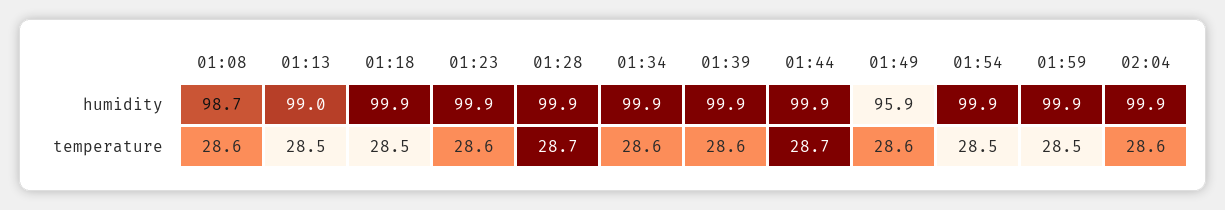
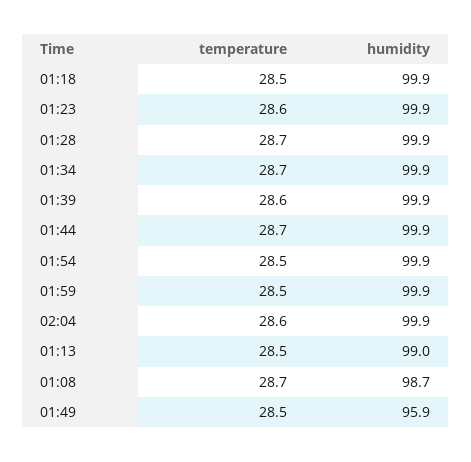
  {
    "01:08": {
      "humidity": 98.7,
-     "temperature": 28.6
+     "temperature": 28.7
    },
    "01:13": {
      "humidity": 99,
      "temperature": 28.5
    },
    "01:18": {
      "humidity": 99.9,
      "temperature": 28.5
    },
    "01:23": {
      "humidity": 99.9,
      "temperature": 28.6
    },
    "01:28": {
      "humidity": 99.9,
      "temperature": 28.7
    },
    "01:34": {
      "humidity": 99.9,
-     "temperature": 28.6
+     "temperature": 28.7
    },
    "01:39": {
      "humidity": 99.9,
      "temperature": 28.6
    },
    "01:44": {
      "humidity": 99.9,
      "temperature": 28.7
    },
    "01:49": {
      "humidity": 95.9,
-     "temperature": 28.6
+     "temperature": 28.5
    },
    "01:54": {
      "humidity": 99.9,
      "temperature": 28.5
    },
    "01:59": {
      "humidity": 99.9,
      "temperature": 28.5
    },
    "02:04": {
      "humidity": 99.9,
      "temperature": 28.6
    }
  }

